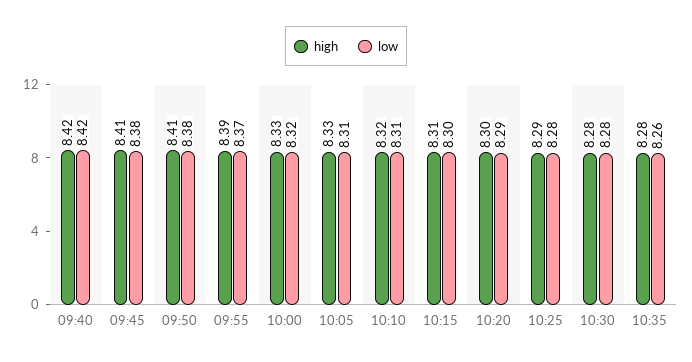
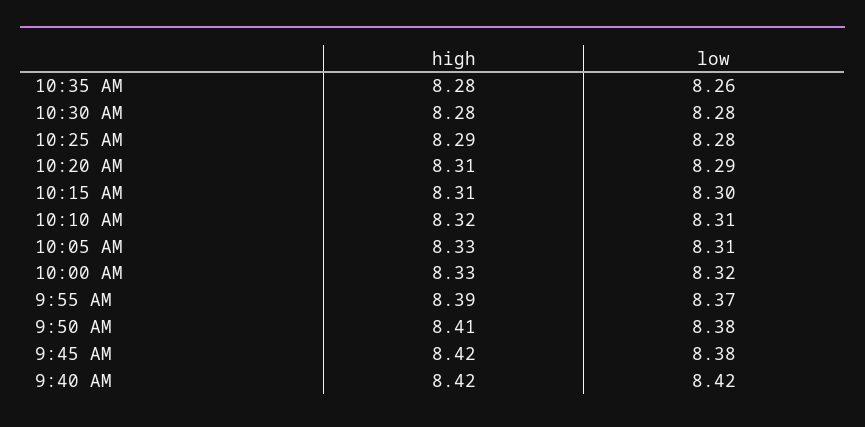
  {
    "high": {
      "09:40": 8.42,
-     "09:45": 8.41,
+     "09:45": 8.42,
      "09:50": 8.41,
      "09:55": 8.39,
      "10:00": 8.33,
      "10:05": 8.33,
      "10:10": 8.32,
      "10:15": 8.31,
-     "10:20": 8.3,
+     "10:20": 8.31,
      "10:25": 8.29,
      "10:30": 8.28,
      "10:35": 8.28
    },
    "low": {
      "09:40": 8.42,
      "09:45": 8.38,
      "09:50": 8.38,
      "09:55": 8.37,
      "10:00": 8.32,
      "10:05": 8.31,
      "10:10": 8.31,
      "10:15": 8.3,
      "10:20": 8.29,
      "10:25": 8.28,
      "10:30": 8.28,
      "10:35": 8.26
    }
  }

